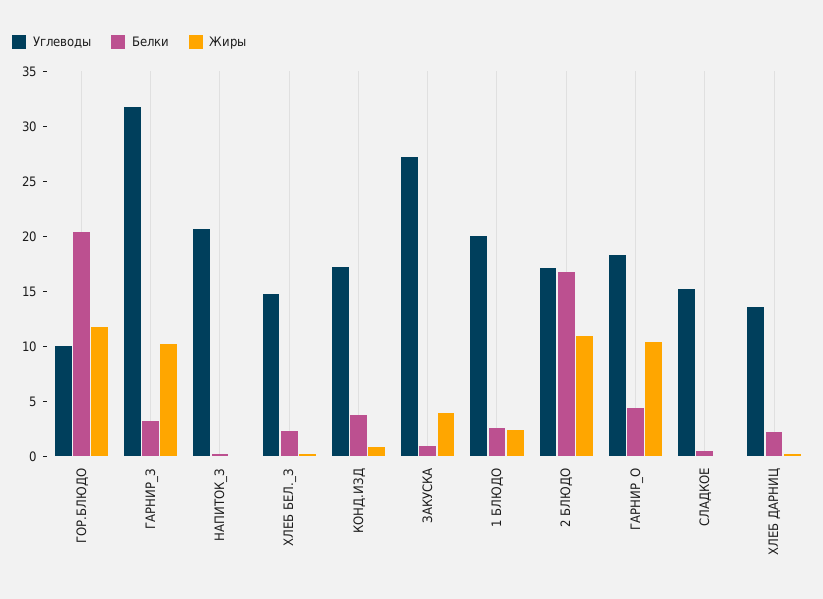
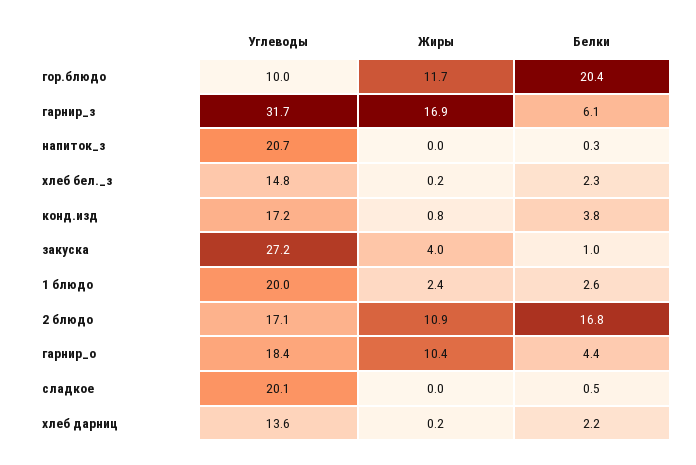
  {
    "Углеводы": {
      "ГОР.БЛЮДО": 10,
      "ГАРНИР_З": 31.7,
      "НАПИТОК_З": 20.7,
      "ХЛЕБ БЕЛ._З": 14.8,
      "КОНД.ИЗД": 17.2,
      "ЗАКУСКА": 27.2,
      "1 БЛЮДО": 20,
      "2 БЛЮДО": 17.1,
      "ГАРНИР_О": 18.4,
-     "СЛАДКОЕ": 15,
+     "СЛАДКОЕ": 20.1,
      "ХЛЕБ ДАРНИЦ": 13.6
    },
    "Белки": {
      "ГОР.БЛЮДО": 20.4,
-     "ГАРНИР_З": 3,
+     "ГАРНИР_З": 6.1,
      "НАПИТОК_З": 0.3,
      "ХЛЕБ БЕЛ._З": 2.3,
      "КОНД.ИЗД": 3.8,
      "ЗАКУСКА": 1,
      "1 БЛЮДО": 2.6,
      "2 БЛЮДО": 16.8,
      "ГАРНИР_О": 4.4,
      "СЛАДКОЕ": 0.5,
      "ХЛЕБ ДАРНИЦ": 2.2
    },
    "Жиры": {
      "ГОР.БЛЮДО": 11.7,
-     "ГАРНИР_З": 10,
+     "ГАРНИР_З": 16.9,
      "НАПИТОК_З": 0,
      "ХЛЕБ БЕЛ._З": 0.2,
      "КОНД.ИЗД": 0.8,
      "ЗАКУСКА": 4,
      "1 БЛЮДО": 2.4,
      "2 БЛЮДО": 10.9,
      "ГАРНИР_О": 10.4,
      "СЛАДКОЕ": 0,
      "ХЛЕБ ДАРНИЦ": 0.2
    }
  }

